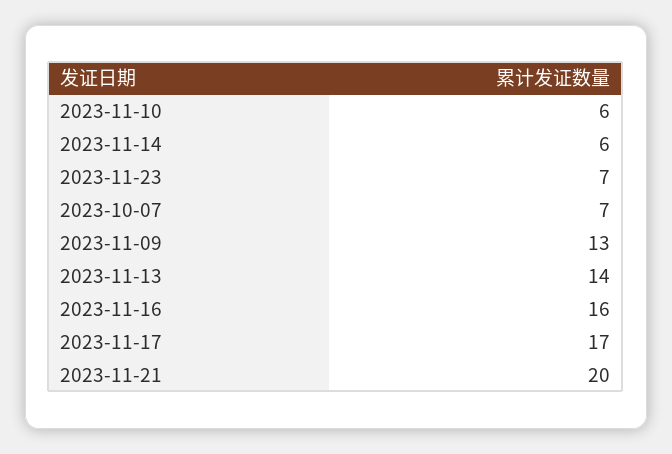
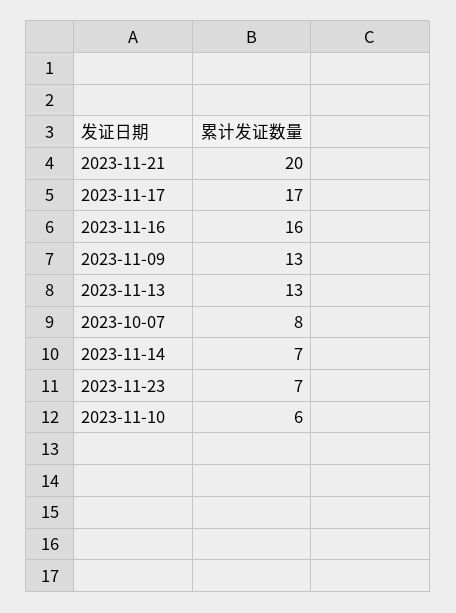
  {
    "2023-11-10": 6,
-   "2023-11-14": 6,
+   "2023-11-14": 7,
    "2023-11-23": 7,
-   "2023-10-07": 7,
+   "2023-10-07": 8,
    "2023-11-09": 13,
-   "2023-11-13": 14,
+   "2023-11-13": 13,
    "2023-11-16": 16,
    "2023-11-17": 17,
    "2023-11-21": 20
  }

